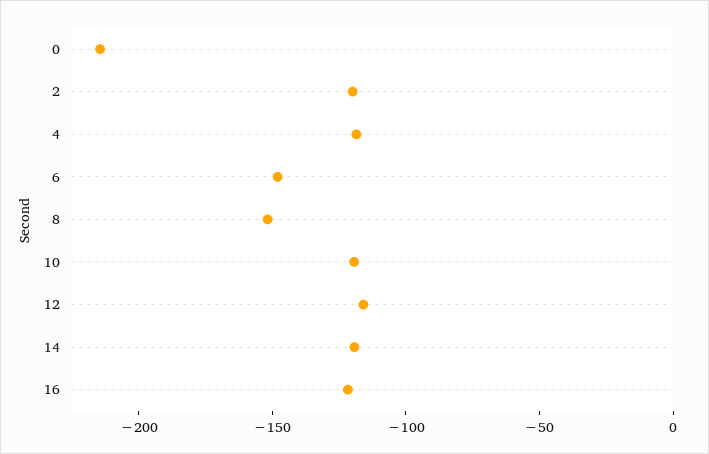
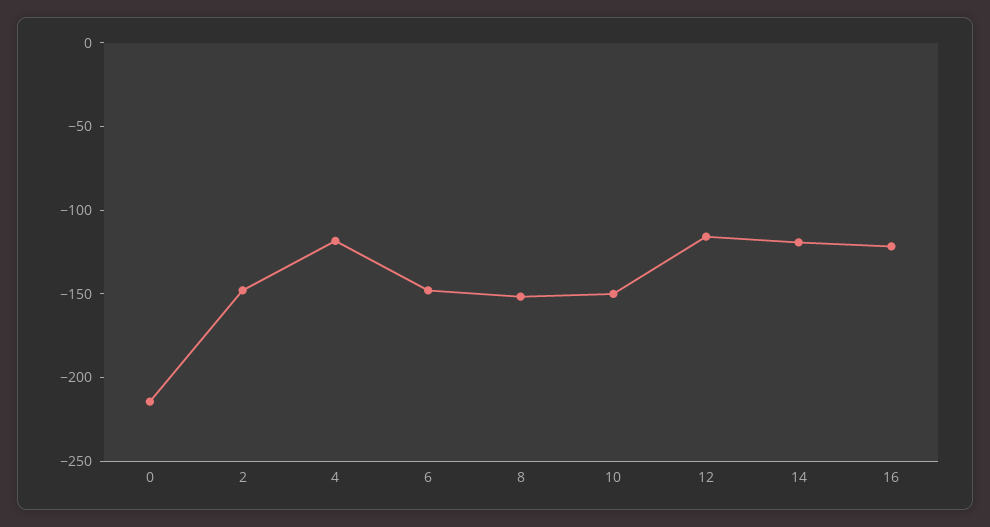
  {
    "0": -210,
-   "2": -120,
+   "2": -150,
    "4": -120,
    "6": -150,
    "8": -150,
-   "10": -120,
+   "10": -150,
    "12": -120,
    "14": -120,
    "16": -120
  }

